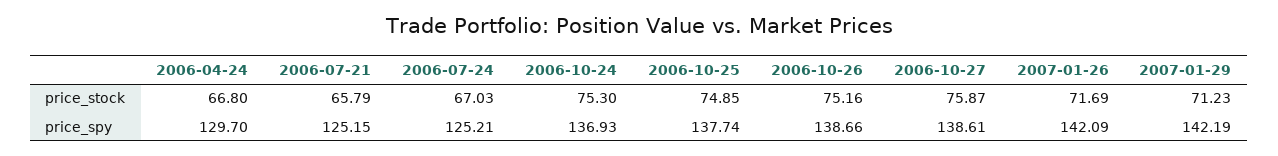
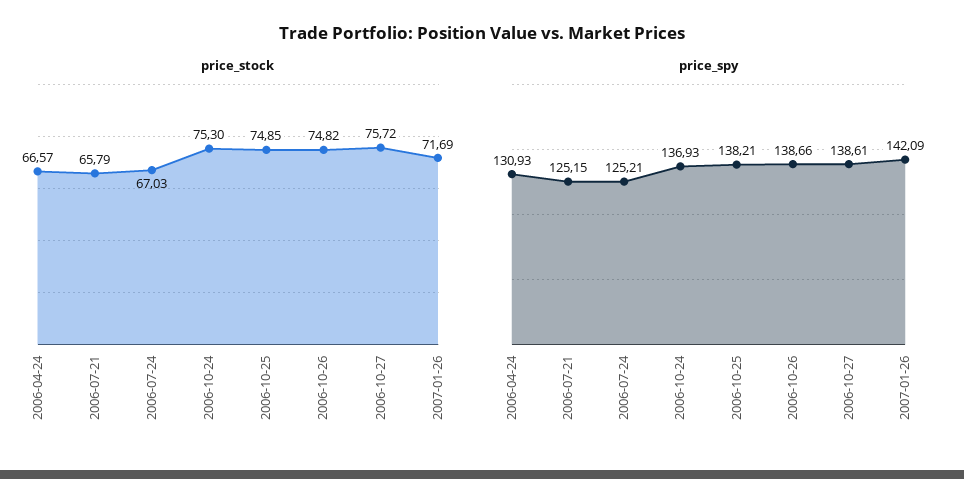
  {
    "price_stock": {
-     "2006-04-24": 66.8,
+     "2006-04-24": 66.57,
      "2006-07-21": 65.79,
      "2006-07-24": 67.03,
      "2006-10-24": 75.3,
      "2006-10-25": 74.85,
-     "2006-10-26": 75.16,
+     "2006-10-26": 74.82,
-     "2006-10-27": 75.87,
+     "2006-10-27": 75.72,
-     "2007-01-26": 71.69,
+     "2007-01-26": 71.69
-     "2007-01-29": 71.23
    },
    "price_spy": {
-     "2006-04-24": 129.7,
+     "2006-04-24": 130.93,
      "2006-07-21": 125.15,
      "2006-07-24": 125.21,
      "2006-10-24": 136.93,
-     "2006-10-25": 137.74,
+     "2006-10-25": 138.21,
      "2006-10-26": 138.66,
      "2006-10-27": 138.61,
-     "2007-01-26": 142.09,
+     "2007-01-26": 142.09
-     "2007-01-29": 142.19
    }
  }

